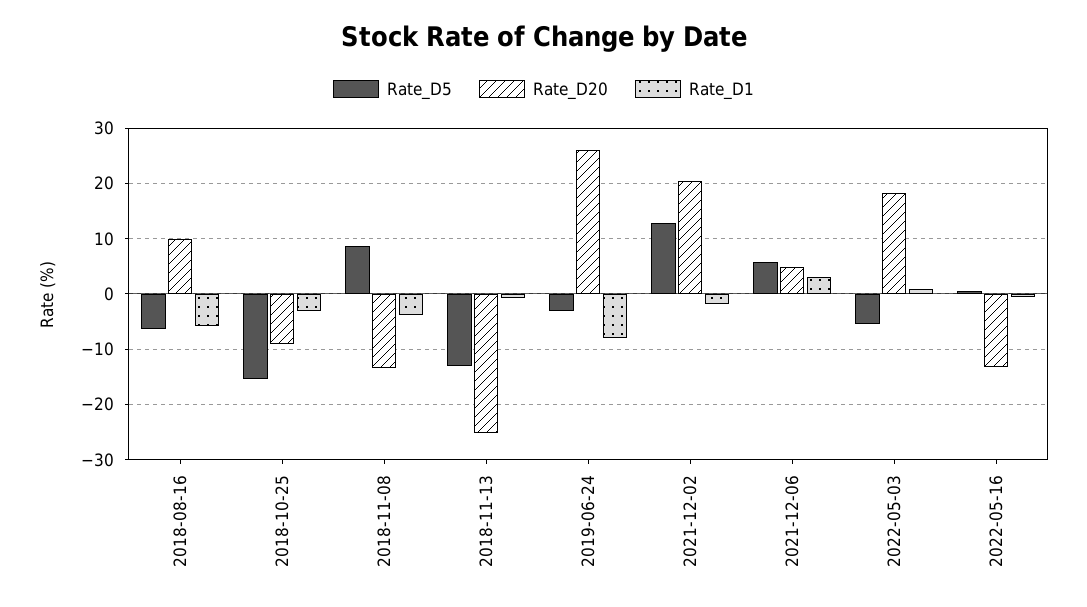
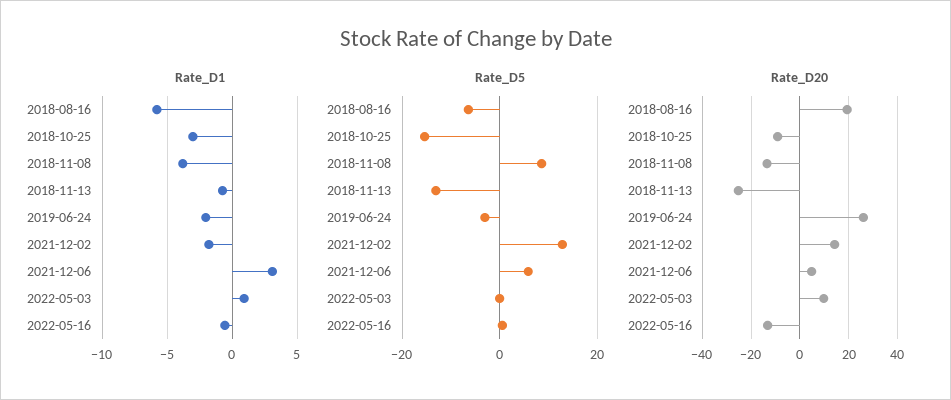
  {
    "Rate_D5": {
      "2018-08-16": -6,
      "2018-10-25": -16,
      "2018-11-08": 8,
      "2018-11-13": -14,
      "2019-06-24": -4,
      "2021-12-02": 12,
      "2021-12-06": 6,
-     "2022-05-03": -6,
+     "2022-05-03": 0,
      "2022-05-16": 0
    },
    "Rate_D20": {
-     "2018-08-16": 10,
+     "2018-08-16": 20,
      "2018-10-25": -10,
      "2018-11-08": -14,
      "2018-11-13": -26,
      "2019-06-24": 26,
-     "2021-12-02": 20,
+     "2021-12-02": 15,
      "2021-12-06": 4,
-     "2022-05-03": 18,
+     "2022-05-03": 10,
      "2022-05-16": -14
    },
    "Rate_D1": {
      "2018-08-16": -6,
      "2018-10-25": -3,
      "2018-11-08": -4,
      "2018-11-13": -0.5,
-     "2019-06-24": -8,
+     "2019-06-24": -2,
      "2021-12-02": -2,
      "2021-12-06": 3,
      "2022-05-03": 1,
      "2022-05-16": -0.5
    }
  }

